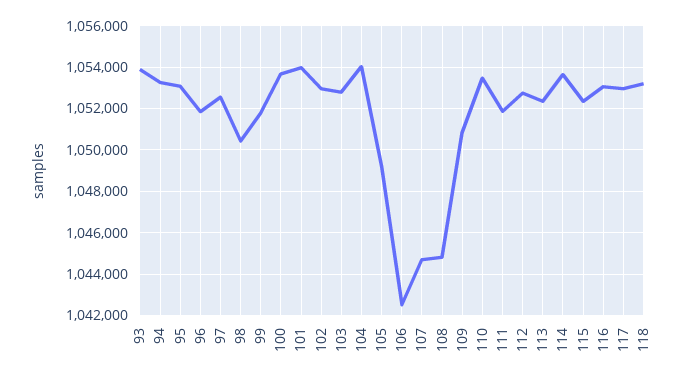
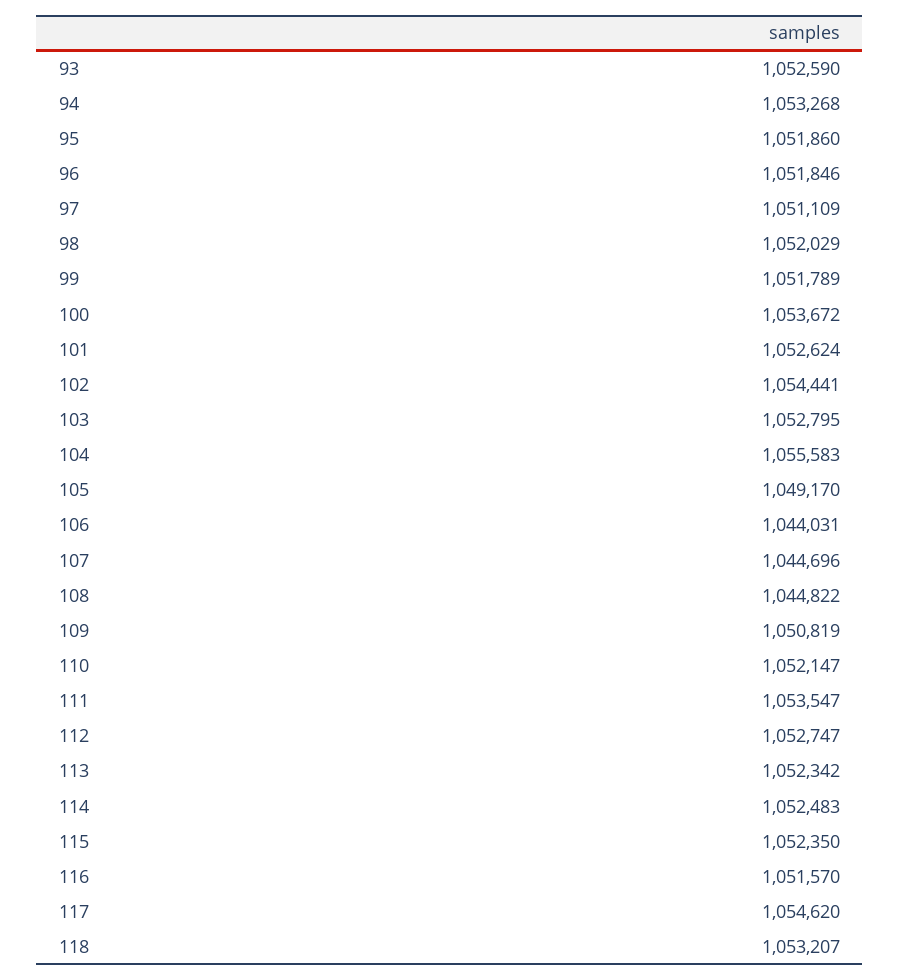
  {
-   "93": 1054000,
+   "93": 1052590,
    "94": 1053268,
-   "95": 1053000,
+   "95": 1051860,
    "96": 1051846,
-   "97": 1052500,
+   "97": 1051109,
-   "98": 1050500,
+   "98": 1052029,
    "99": 1051789,
    "100": 1053672,
-   "101": 1054000,
+   "101": 1052624,
-   "102": 1053000,
+   "102": 1054441,
    "103": 1052795,
-   "104": 1054000,
+   "104": 1055583,
    "105": 1049170,
-   "106": 1042500,
+   "106": 1044031,
    "107": 1044696,
    "108": 1044822,
    "109": 1050819,
-   "110": 1053500,
+   "110": 1052147,
-   "111": 1052000,
+   "111": 1053547,
    "112": 1052747,
    "113": 1052342,
-   "114": 1053500,
+   "114": 1052483,
    "115": 1052350,
-   "116": 1053000,
+   "116": 1051570,
-   "117": 1053000,
+   "117": 1054620,
    "118": 1053207
  }

